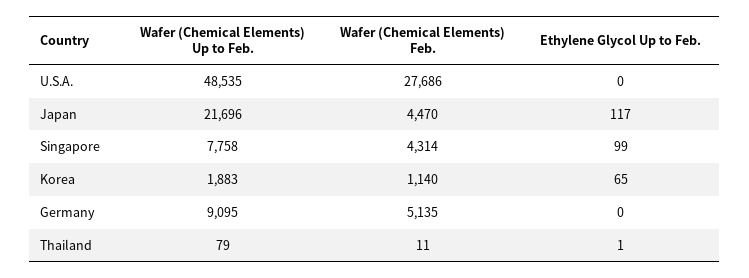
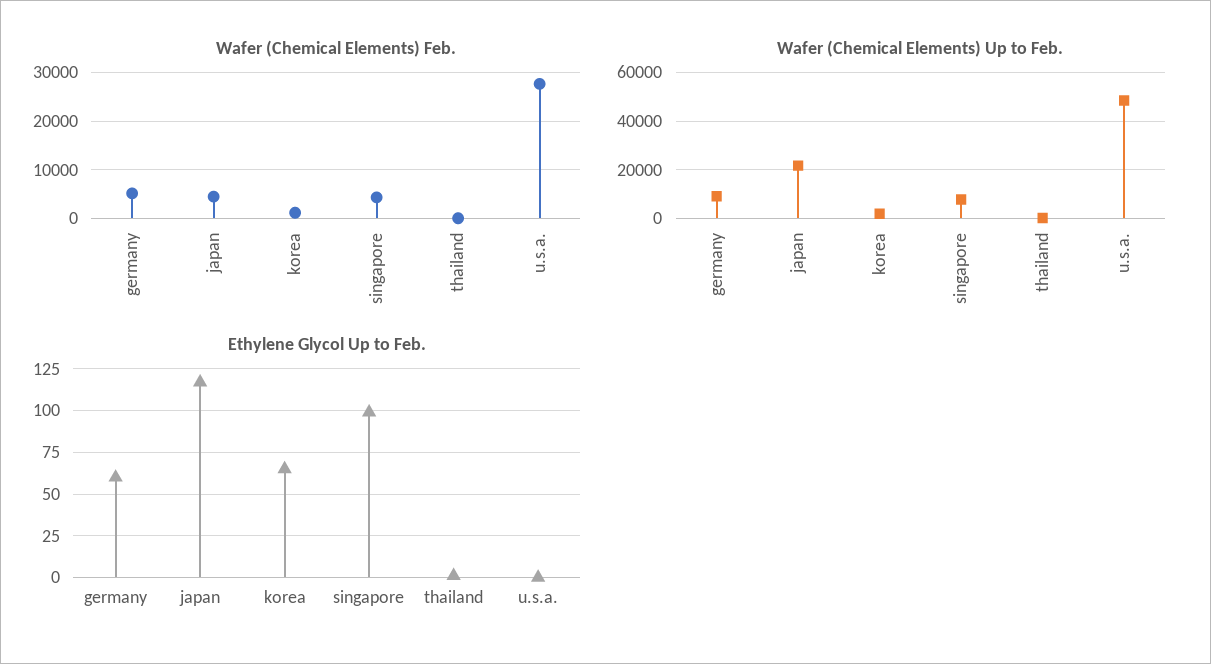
  {
    "Wafer (Chemical Elements) Up to Feb.": {
      "U.S.A.": 48535,
      "Japan": 21696,
      "Singapore": 7758,
      "Korea": 1883,
      "Germany": 9095,
      "Thailand": 79
    },
    "Wafer (Chemical Elements) Feb.": {
      "U.S.A.": 27686,
      "Japan": 4470,
      "Singapore": 4314,
      "Korea": 1140,
      "Germany": 5135,
      "Thailand": 11
    },
    "Ethylene Glycol Up to Feb.": {
      "U.S.A.": 0,
      "Japan": 117,
      "Singapore": 99,
      "Korea": 65,
-     "Germany": 0,
+     "Germany": 60,
      "Thailand": 1
    }
  }

